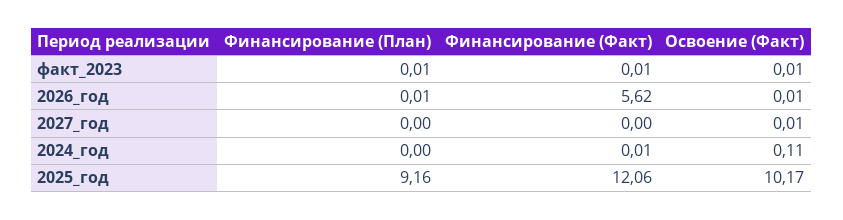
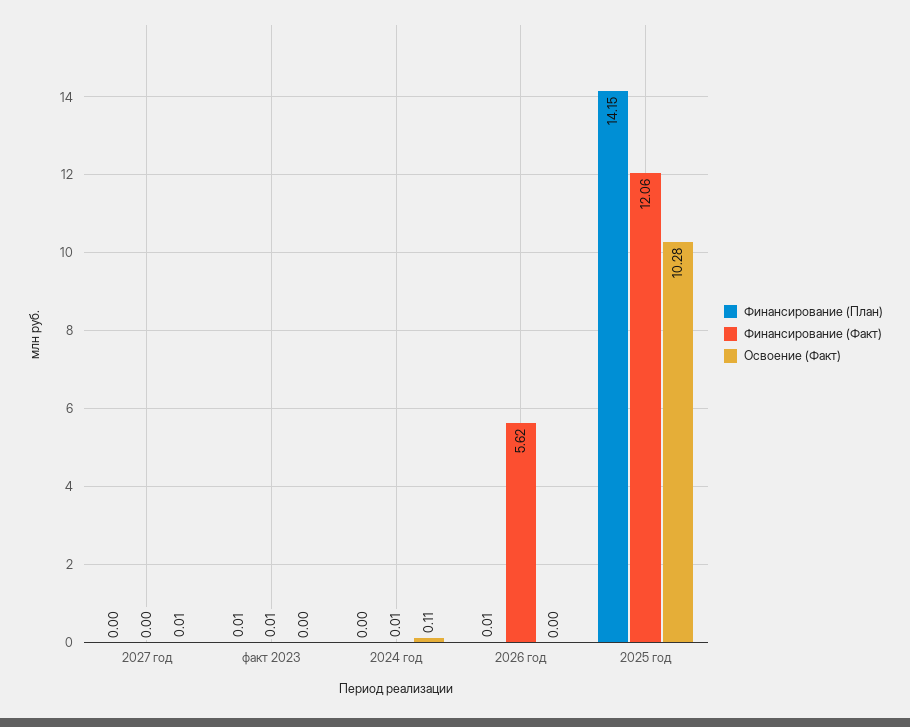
  {
    "Финансирование (План)": {
      "факт_2023": 0.01,
      "2026_год": 0.01,
      "2027_год": 0,
      "2024_год": 0,
-     "2025_год": 9.16
+     "2025_год": 14.15
    },
    "Финансирование (Факт)": {
      "факт_2023": 0.01,
      "2026_год": 5.62,
      "2027_год": 0,
      "2024_год": 0.01,
      "2025_год": 12.06
    },
    "Освоение (Факт)": {
-     "факт_2023": 0.01,
+     "факт_2023": 0,
-     "2026_год": 0.01,
+     "2026_год": 0,
      "2027_год": 0.01,
      "2024_год": 0.11,
-     "2025_год": 10.17
+     "2025_год": 10.28
    }
  }

